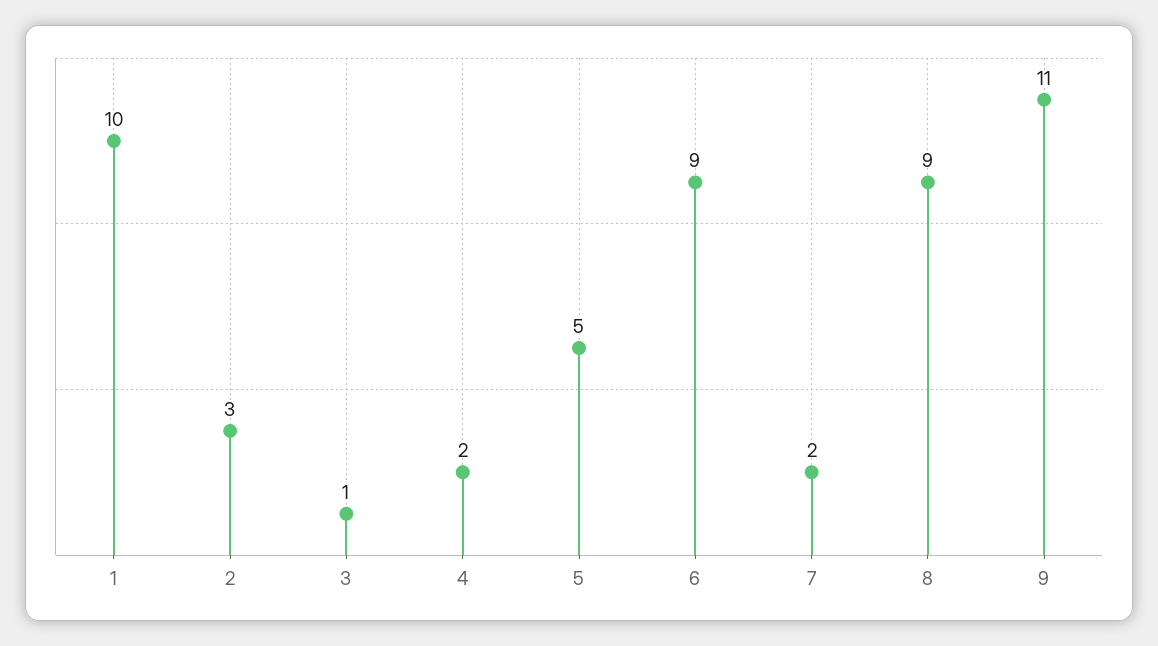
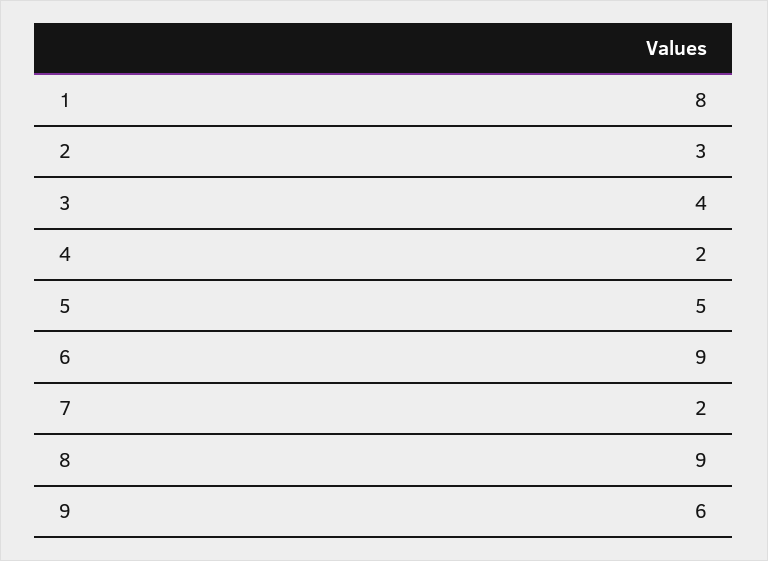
  {
-   "1": 10,
+   "1": 8,
    "2": 3,
-   "3": 1,
+   "3": 4,
    "4": 2,
    "5": 5,
    "6": 9,
    "7": 2,
    "8": 9,
-   "9": 11
+   "9": 6
  }

